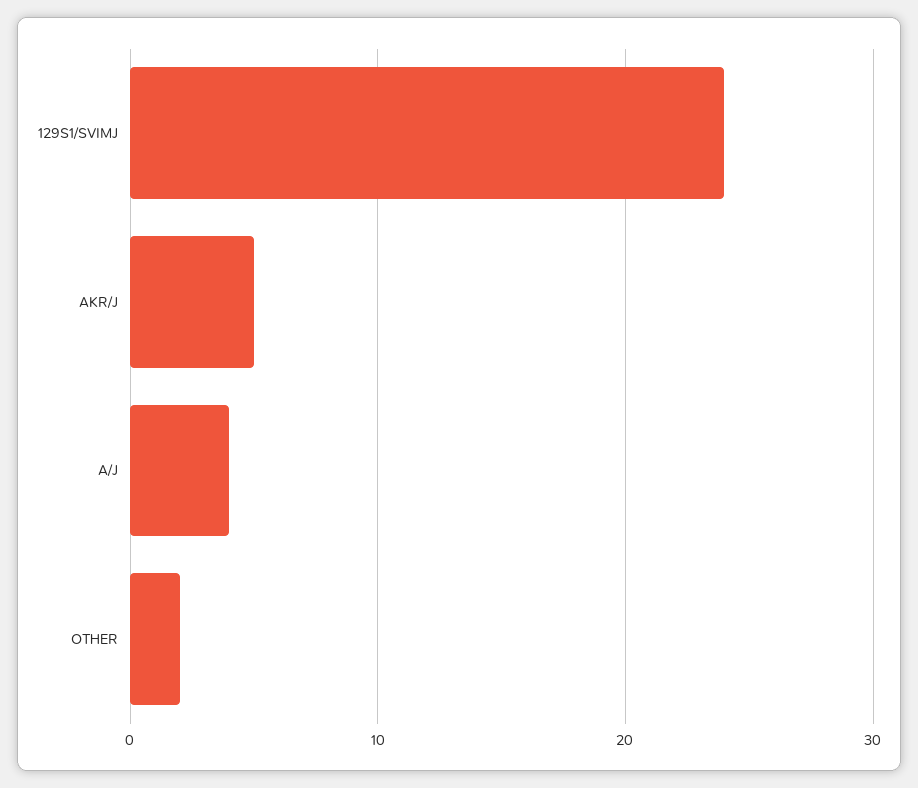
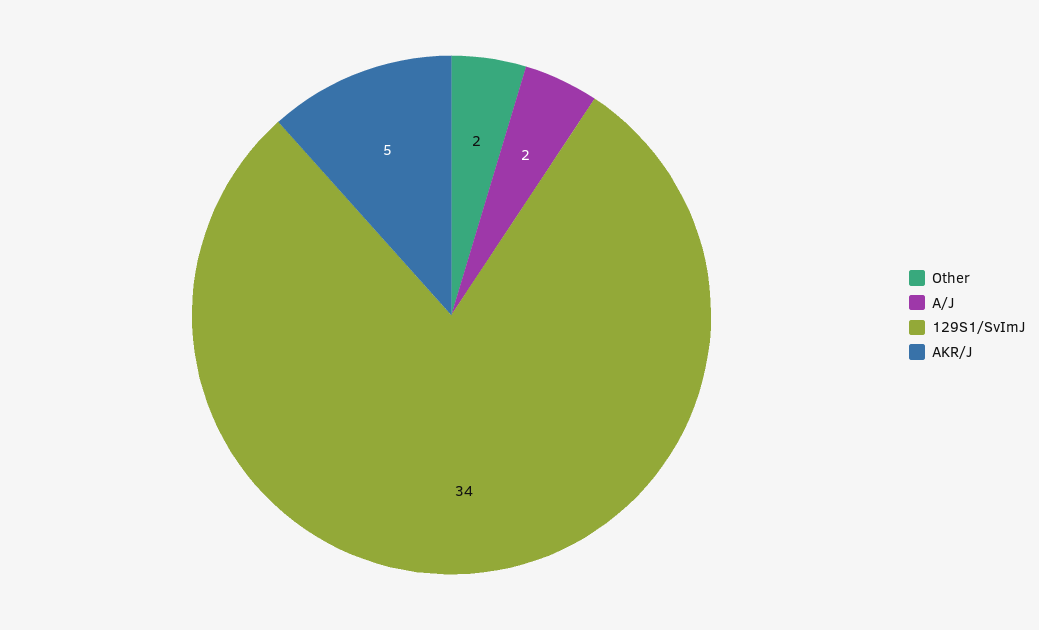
  {
-   "129S1/SVIMJ": 24,
+   "129S1/SVIMJ": 34,
    "AKR/J": 5,
-   "A/J": 4,
+   "A/J": 2,
    "OTHER": 2
  }

